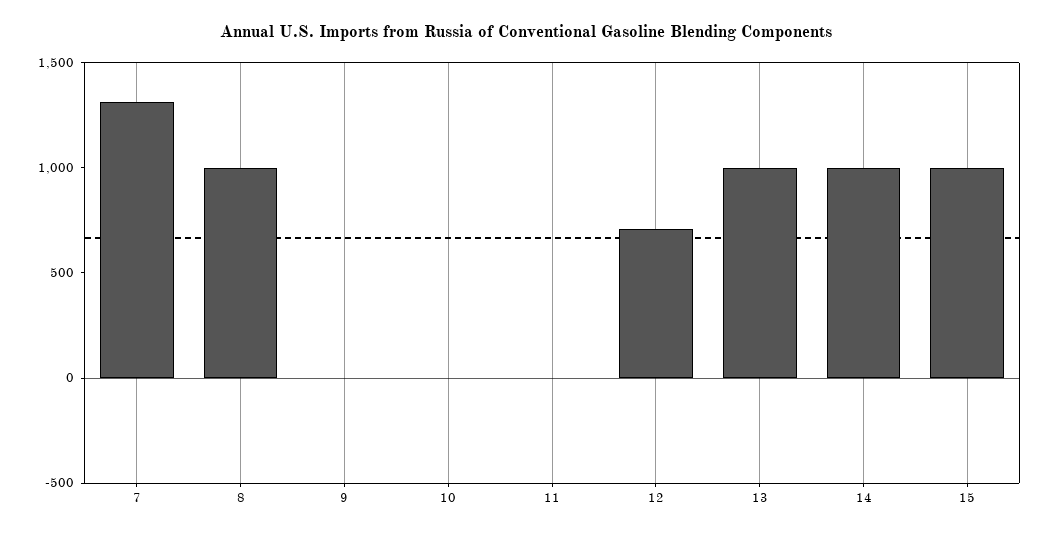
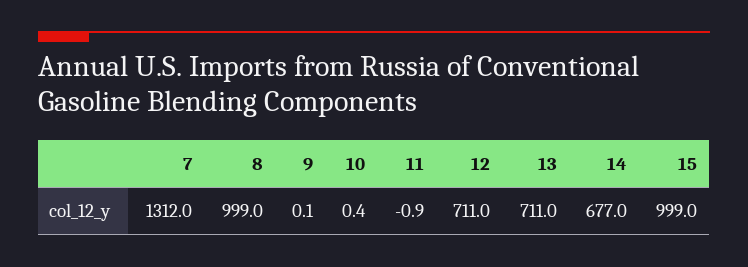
  {
    "7": 1312,
    "8": 999,
    "9": 0.1,
    "10": 0.4,
    "11": -0.9,
    "12": 711,
-   "13": 1000,
+   "13": 711,
-   "14": 1000,
+   "14": 677,
    "15": 999
  }

